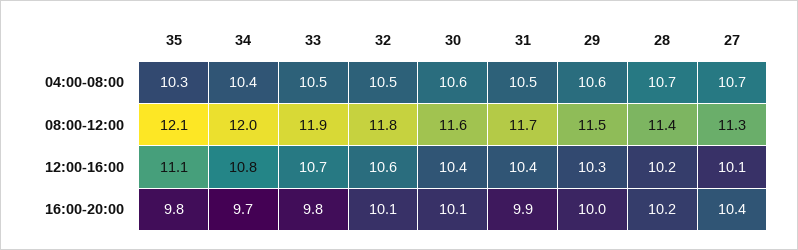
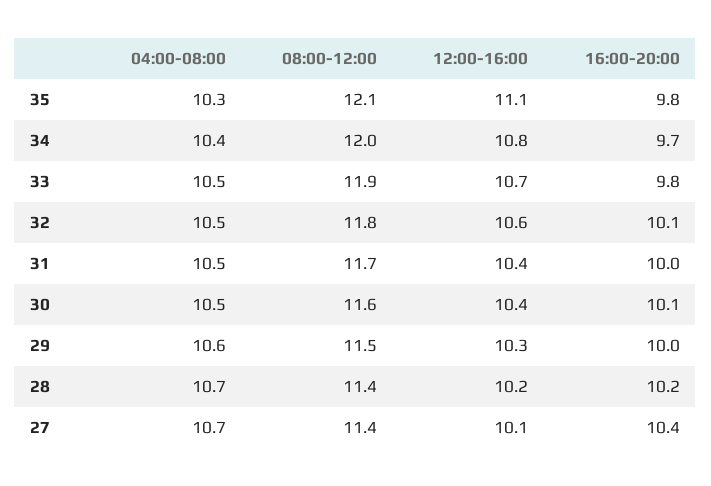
  {
    "35": {
      "04:00-08:00": 10.3,
      "08:00-12:00": 12.1,
      "12:00-16:00": 11.1,
      "16:00-20:00": 9.8
    },
    "34": {
      "04:00-08:00": 10.4,
      "08:00-12:00": 12,
      "12:00-16:00": 10.8,
      "16:00-20:00": 9.7
    },
    "33": {
      "04:00-08:00": 10.5,
      "08:00-12:00": 11.9,
      "12:00-16:00": 10.7,
      "16:00-20:00": 9.8
    },
    "32": {
      "04:00-08:00": 10.5,
      "08:00-12:00": 11.8,
      "12:00-16:00": 10.6,
      "16:00-20:00": 10.1
    },
    "30": {
-     "04:00-08:00": 10.6,
+     "04:00-08:00": 10.5,
      "08:00-12:00": 11.6,
      "12:00-16:00": 10.4,
      "16:00-20:00": 10.1
    },
    "31": {
      "04:00-08:00": 10.5,
      "08:00-12:00": 11.7,
      "12:00-16:00": 10.4,
-     "16:00-20:00": 9.9
+     "16:00-20:00": 10
    },
    "29": {
      "04:00-08:00": 10.6,
      "08:00-12:00": 11.5,
      "12:00-16:00": 10.3,
      "16:00-20:00": 10
    },
    "28": {
      "04:00-08:00": 10.7,
      "08:00-12:00": 11.4,
      "12:00-16:00": 10.2,
      "16:00-20:00": 10.2
    },
    "27": {
      "04:00-08:00": 10.7,
-     "08:00-12:00": 11.3,
+     "08:00-12:00": 11.4,
      "12:00-16:00": 10.1,
      "16:00-20:00": 10.4
    }
  }

